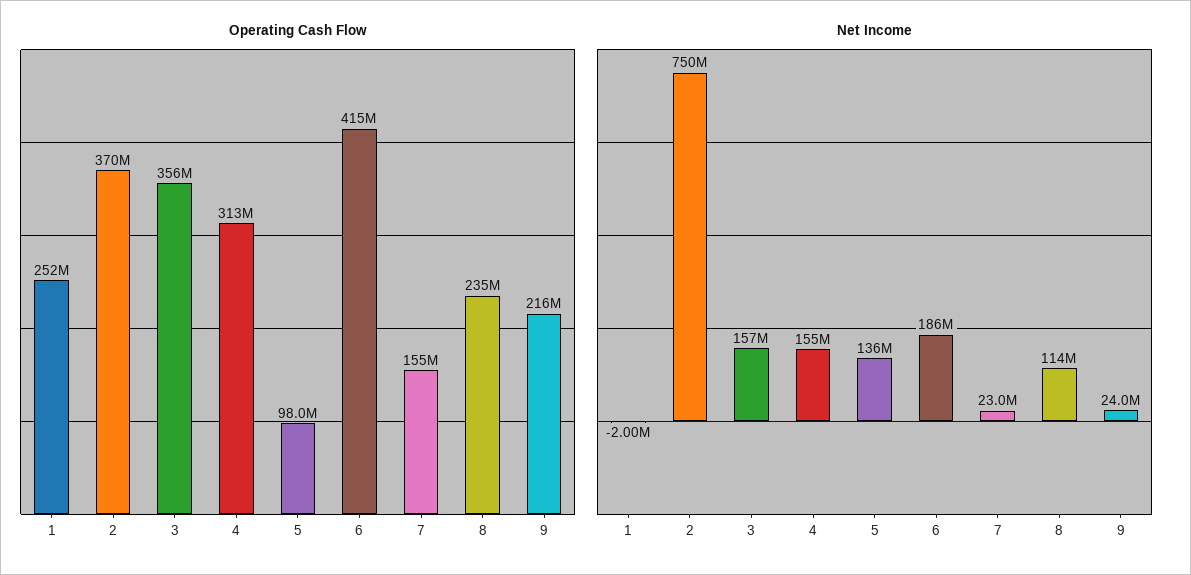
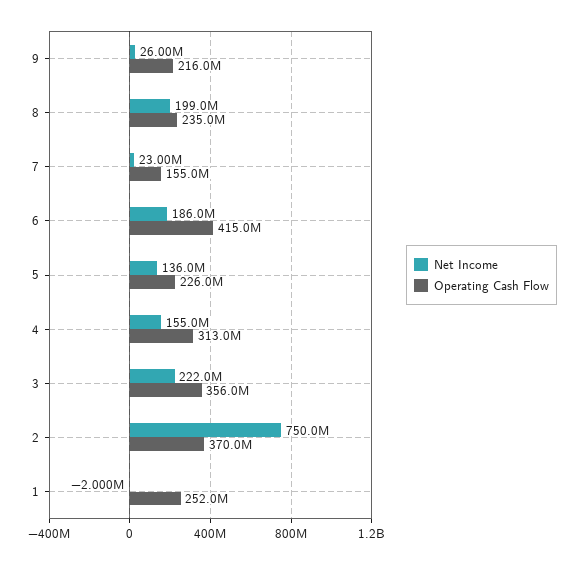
  {
    "Operating Cash Flow": {
      "1": 252000000,
      "2": 370000000,
      "3": 356000000,
      "4": 313000000,
-     "5": 98000000,
+     "5": 226000000,
      "6": 415000000,
      "7": 155000000,
      "8": 235000000,
      "9": 216000000
    },
    "Net Income": {
      "1": -2000000,
      "2": 750000000,
-     "3": 157000000,
+     "3": 222000000,
      "4": 155000000,
      "5": 136000000,
      "6": 186000000,
      "7": 23000000,
-     "8": 114000000,
+     "8": 199000000,
-     "9": 24000000
+     "9": 26000000
    }
  }

